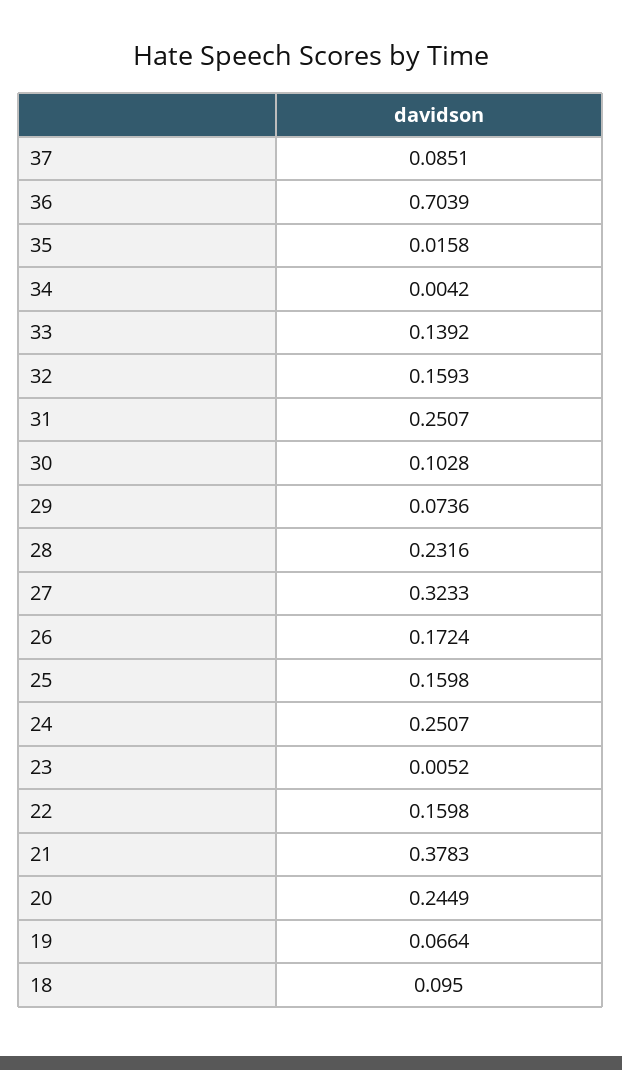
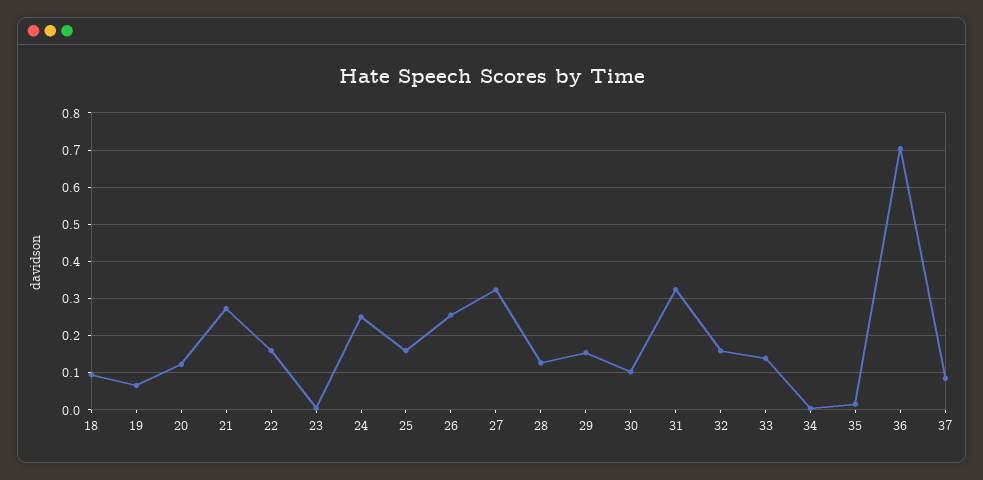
  {
    "37": 0.0851,
    "36": 0.7039,
    "35": 0.0158,
    "34": 0.0042,
    "33": 0.1392,
    "32": 0.1593,
-   "31": 0.2507,
+   "31": 0.32,
    "30": 0.1028,
-   "29": 0.0736,
+   "29": 0.16,
-   "28": 0.2316,
+   "28": 0.12,
    "27": 0.3233,
-   "26": 0.1724,
+   "26": 0.26,
    "25": 0.1598,
    "24": 0.2507,
    "23": 0.0052,
    "22": 0.1598,
-   "21": 0.3783,
+   "21": 0.28,
-   "20": 0.2449,
+   "20": 0.12,
    "19": 0.0664,
    "18": 0.095
  }

